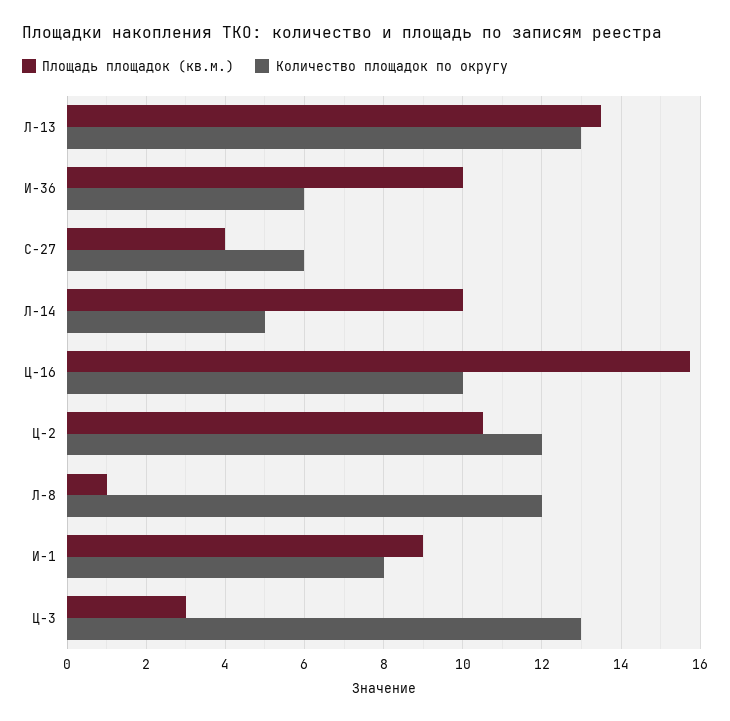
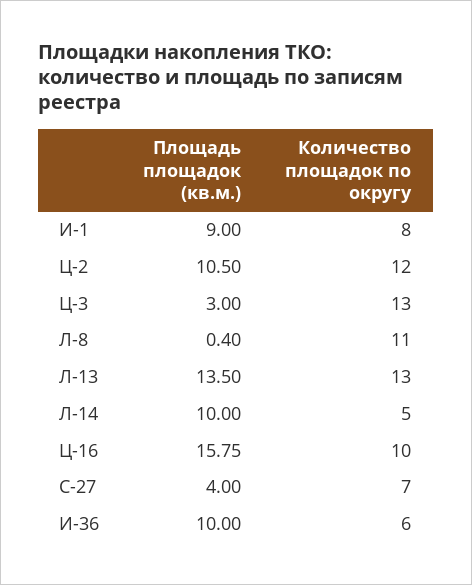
  {
    "Площадь площадок (кв.м.)": {
      "Л-13": 13.5,
      "И-36": 10,
      "С-27": 4,
      "Л-14": 10,
      "Ц-16": 15.75,
      "Ц-2": 10.5,
-     "Л-8": 1,
+     "Л-8": 0.4,
      "И-1": 9,
      "Ц-3": 3
    },
    "Количество площадок по округу": {
      "Л-13": 13,
      "И-36": 6,
-     "С-27": 6,
+     "С-27": 7,
      "Л-14": 5,
      "Ц-16": 10,
      "Ц-2": 12,
-     "Л-8": 12,
+     "Л-8": 11,
      "И-1": 8,
      "Ц-3": 13
    }
  }

